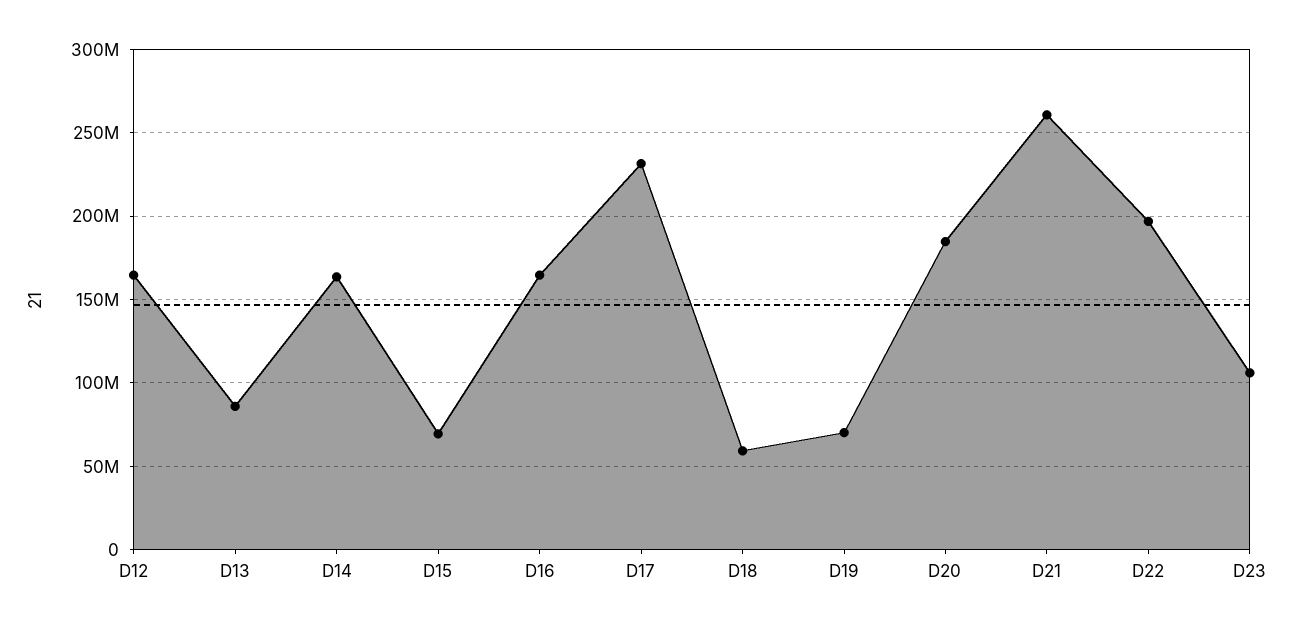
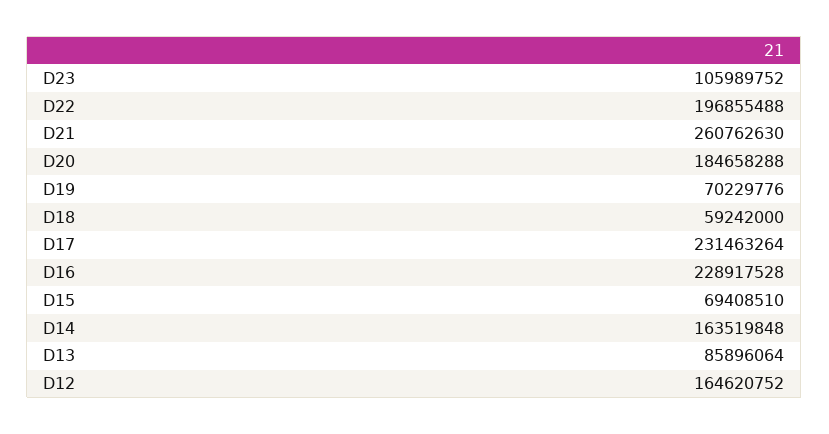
  {
    "D12": 164620752,
    "D13": 85896064,
    "D14": 163519848,
    "D15": 69408510,
-   "D16": 165000000,
+   "D16": 228917528,
    "D17": 231463264,
    "D18": 59242000,
    "D19": 70229776,
    "D20": 184658288,
    "D21": 260762630,
    "D22": 196855488,
    "D23": 105989752
  }

